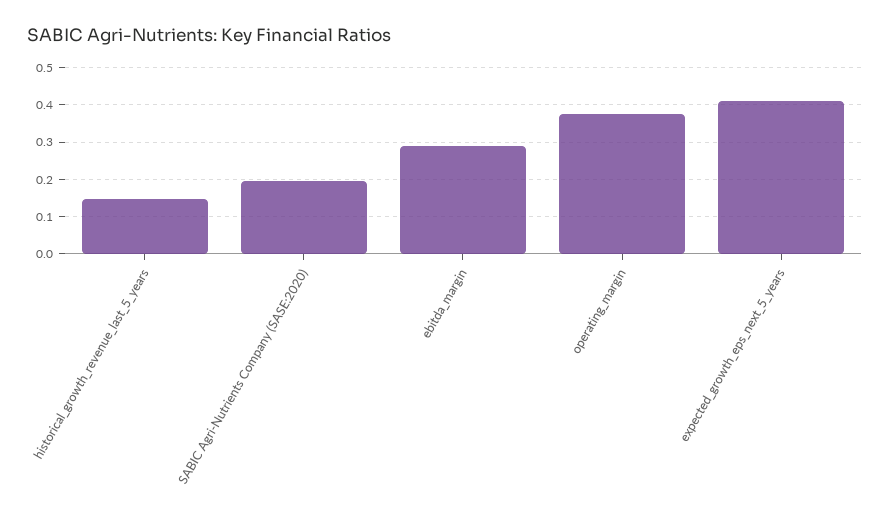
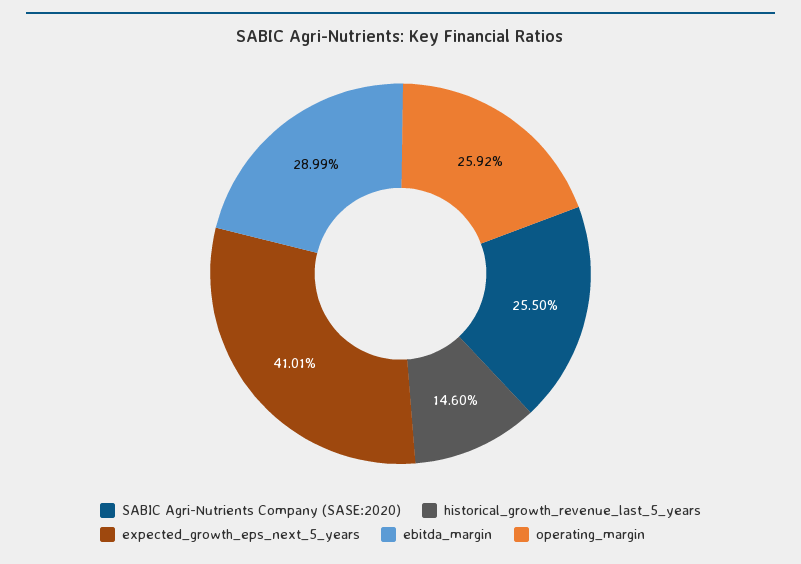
  {
    "historical_growth_revenue_last_5_years": 0.146,
-   "SABIC Agri-Nutrients Company (SASE:2020)": 0.2,
+   "SABIC Agri-Nutrients Company (SASE:2020)": 0.255,
    "ebitda_margin": 0.2899,
-   "operating_margin": 0.38,
+   "operating_margin": 0.2592,
    "expected_growth_eps_next_5_years": 0.4101
  }

